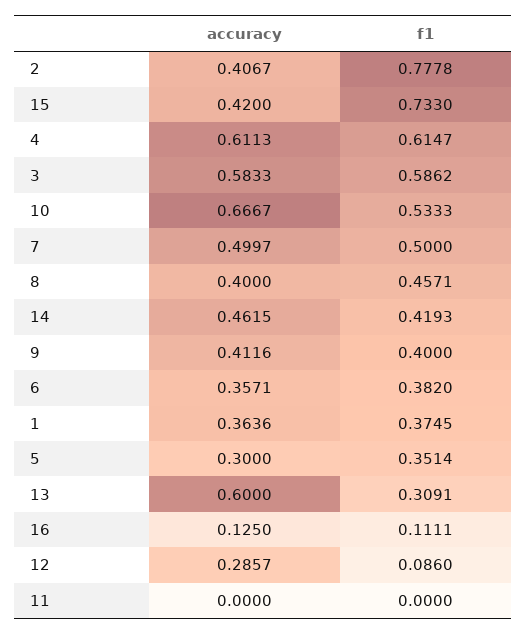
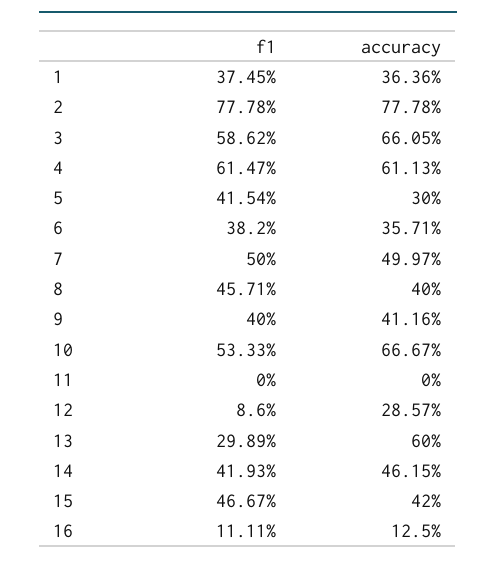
  {
    "accuracy": {
-     "2": 0.4067,
+     "2": 0.7778,
      "15": 0.42,
      "4": 0.6113,
-     "3": 0.5833,
+     "3": 0.6605,
      "10": 0.6667,
      "7": 0.4997,
      "8": 0.4,
      "14": 0.4615,
      "9": 0.4116,
      "6": 0.3571,
      "1": 0.3636,
      "5": 0.3,
      "13": 0.6,
      "16": 0.125,
      "12": 0.2857,
      "11": 0
    },
    "f1": {
      "2": 0.7778,
-     "15": 0.733,
+     "15": 0.4667,
      "4": 0.6147,
      "3": 0.5862,
      "10": 0.5333,
      "7": 0.5,
      "8": 0.4571,
      "14": 0.4193,
      "9": 0.4,
      "6": 0.382,
      "1": 0.3745,
-     "5": 0.3514,
+     "5": 0.4154,
-     "13": 0.3091,
+     "13": 0.2989,
      "16": 0.1111,
      "12": 0.086,
      "11": 0
    }
  }

